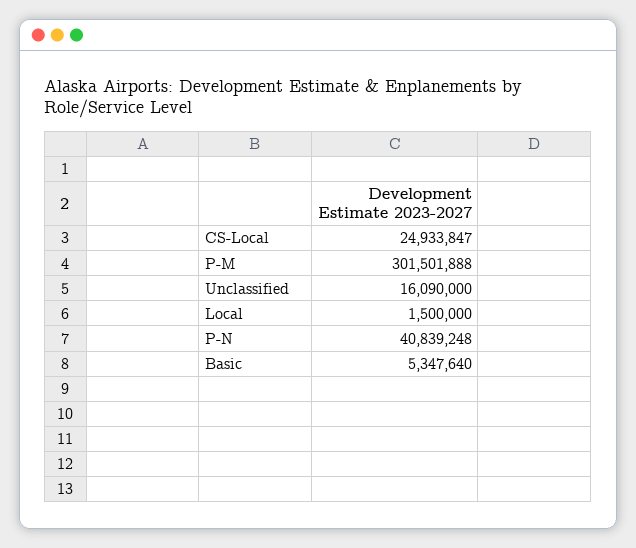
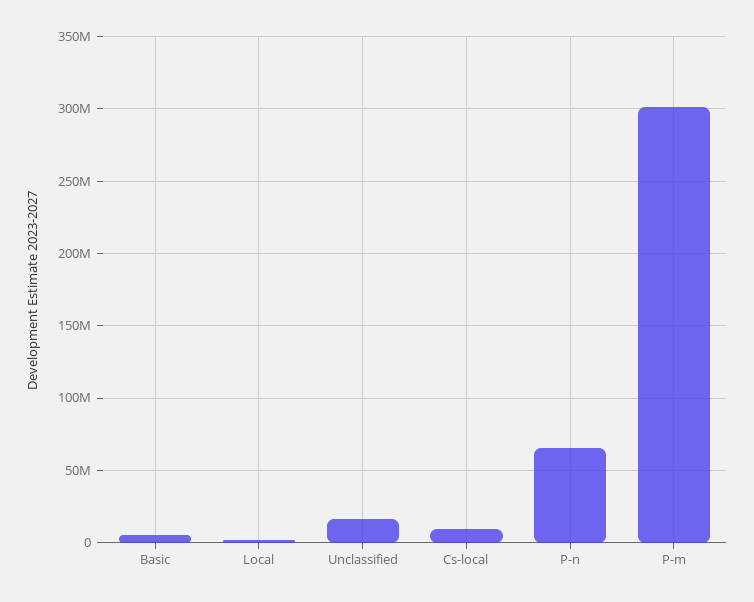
  {
-   "CS-Local": 24933847,
+   "CS-Local": 10000000,
    "P-M": 301501888,
    "Unclassified": 16090000,
    "Local": 1500000,
-   "P-N": 40839248,
+   "P-N": 65000000,
    "Basic": 5347640
  }

